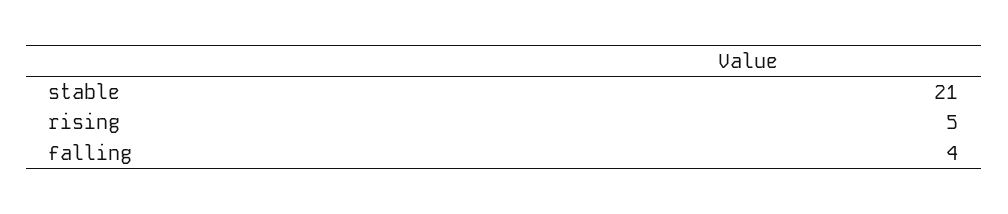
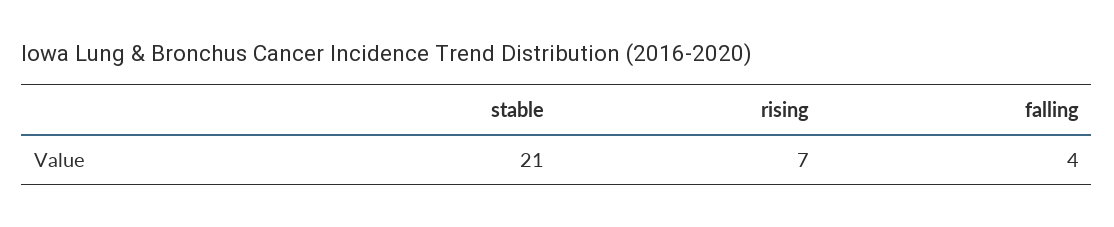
  {
    "stable": 21,
-   "rising": 5,
+   "rising": 7,
    "falling": 4
  }

